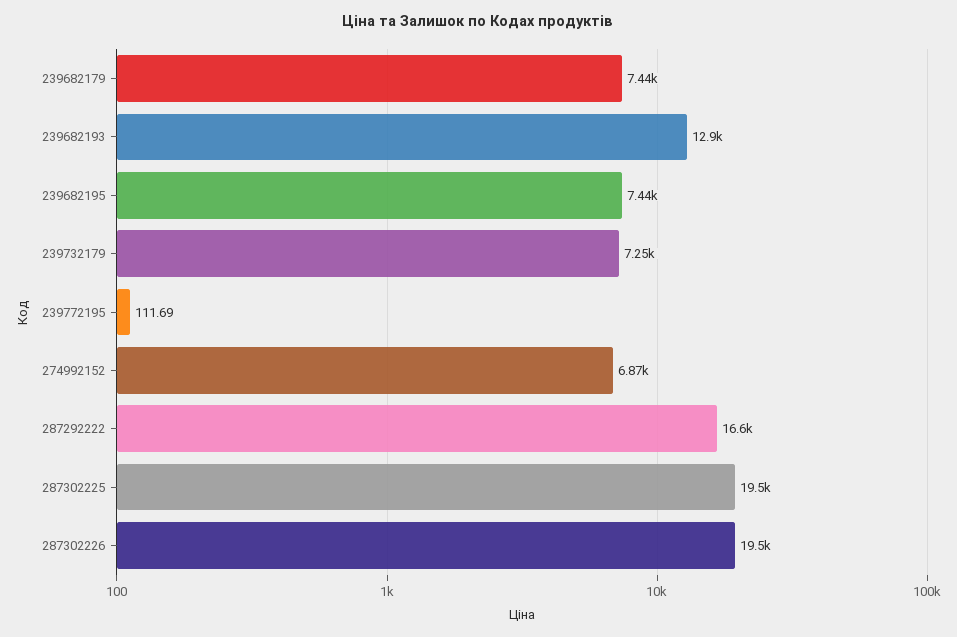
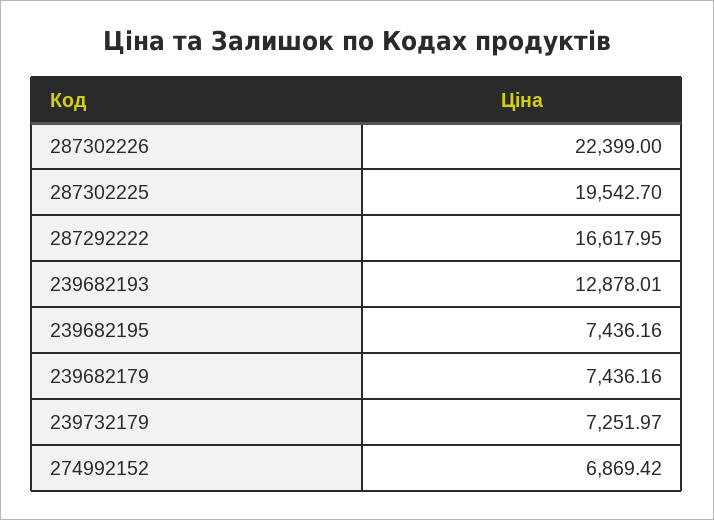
  {
    "239682179": 7436.16,
    "239682193": 12878.01,
    "239682195": 7436.16,
    "239732179": 7251.97,
-   "239772195": 111.69,
    "274992152": 6869.42,
    "287292222": 16617.95,
    "287302225": 19542.7,
-   "287302226": 19500
+   "287302226": 22399
  }

